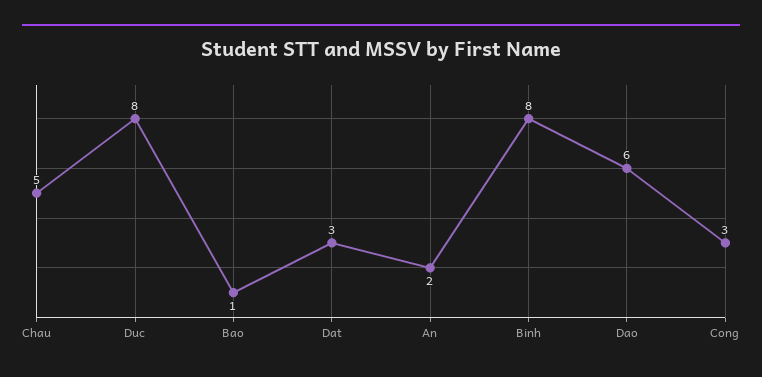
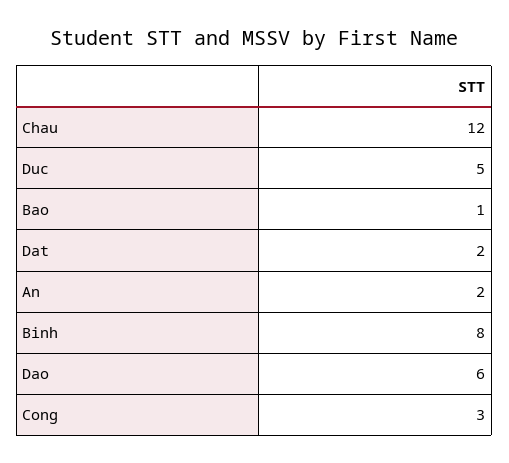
  {
-   "Chau": 5,
+   "Chau": 12,
-   "Duc": 8,
+   "Duc": 5,
    "Bao": 1,
-   "Dat": 3,
+   "Dat": 2,
    "An": 2,
    "Binh": 8,
    "Dao": 6,
    "Cong": 3
  }

